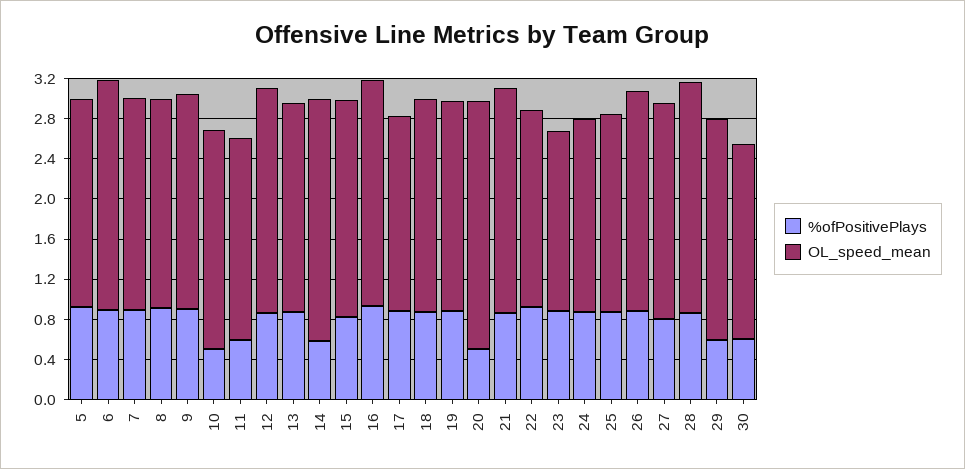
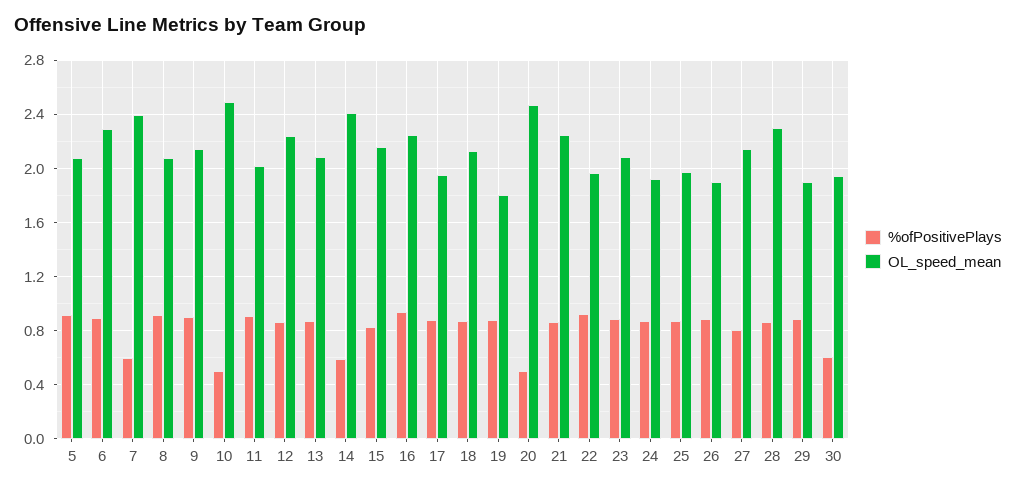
  {
    "%ofPositivePlays": {
      "5": 0.9,
      "6": 0.9,
-     "7": 0.9,
+     "7": 0.6,
      "8": 0.9,
      "9": 0.9,
      "10": 0.5,
-     "11": 0.6,
+     "11": 0.9,
      "12": 0.85,
      "13": 0.85,
      "14": 0.6,
      "15": 0.85,
      "16": 0.95,
      "17": 0.9,
      "18": 0.85,
      "19": 0.9,
      "20": 0.5,
      "21": 0.85,
      "22": 0.95,
      "23": 0.9,
      "24": 0.85,
      "25": 0.85,
      "26": 0.9,
      "27": 0.8,
      "28": 0.85,
-     "29": 0.6,
+     "29": 0.9,
      "30": 0.6
    },
    "OL_speed_mean": {
      "5": 2.05,
      "6": 2.3,
-     "7": 2.1,
+     "7": 2.4,
      "8": 2.1,
      "9": 2.15,
-     "10": 2.2,
+     "10": 2.5,
      "11": 2,
      "12": 2.25,
      "13": 2.1,
      "14": 2.4,
      "15": 2.15,
      "16": 2.25,
      "17": 1.95,
      "18": 2.15,
-     "19": 2.1,
+     "19": 1.8,
      "20": 2.45,
      "21": 2.25,
      "22": 1.95,
-     "23": 1.8,
+     "23": 2.1,
      "24": 1.9,
      "25": 1.95,
-     "26": 2.2,
+     "26": 1.9,
      "27": 2.15,
      "28": 2.3,
-     "29": 2.2,
+     "29": 1.9,
      "30": 1.95
    }
  }

